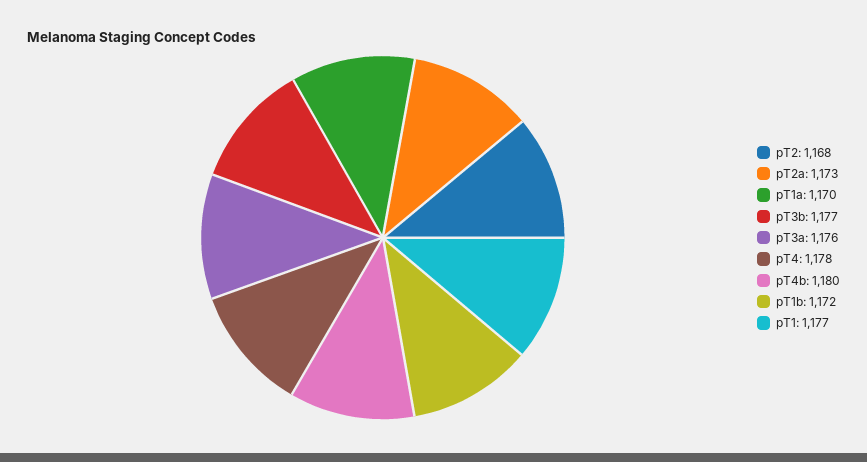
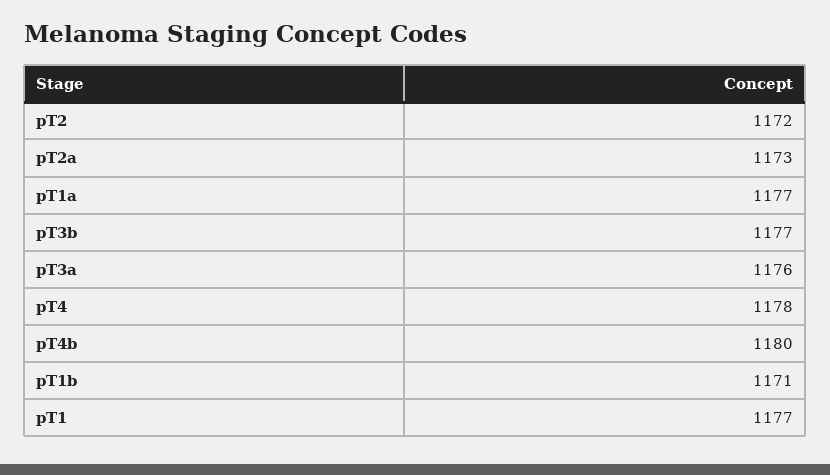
  {
-   "pT2": 1168,
+   "pT2": 1172,
    "pT2a": 1173,
-   "pT1a": 1170,
+   "pT1a": 1177,
    "pT3b": 1177,
    "pT3a": 1176,
    "pT4": 1178,
    "pT4b": 1180,
-   "pT1b": 1172,
+   "pT1b": 1171,
    "pT1": 1177
  }

